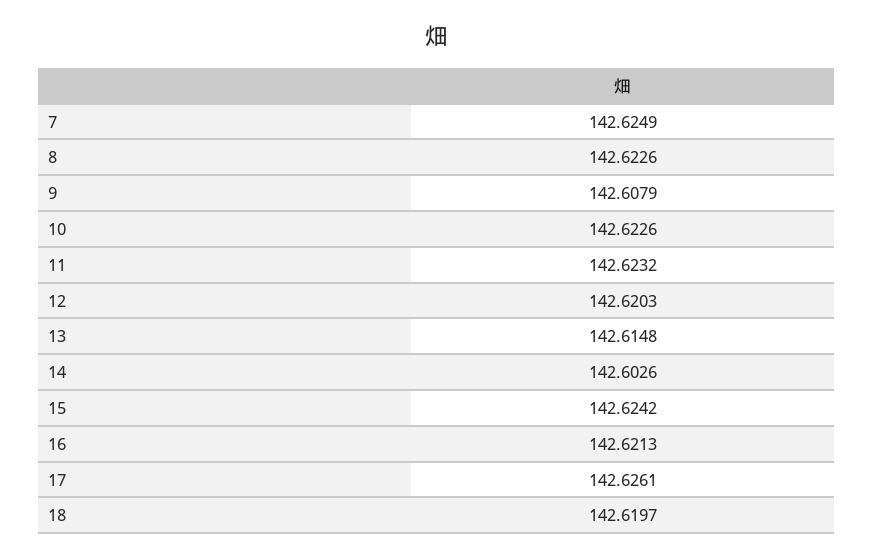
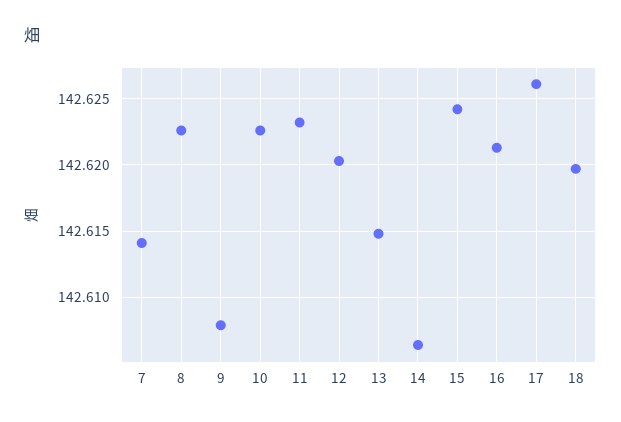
  {
-   "7": 142.6249,
+   "7": 142.614,
    "8": 142.6226,
    "9": 142.6079,
    "10": 142.6226,
    "11": 142.6232,
    "12": 142.6203,
    "13": 142.6148,
-   "14": 142.6026,
+   "14": 142.6065,
    "15": 142.6242,
    "16": 142.6213,
    "17": 142.6261,
    "18": 142.6197
  }

